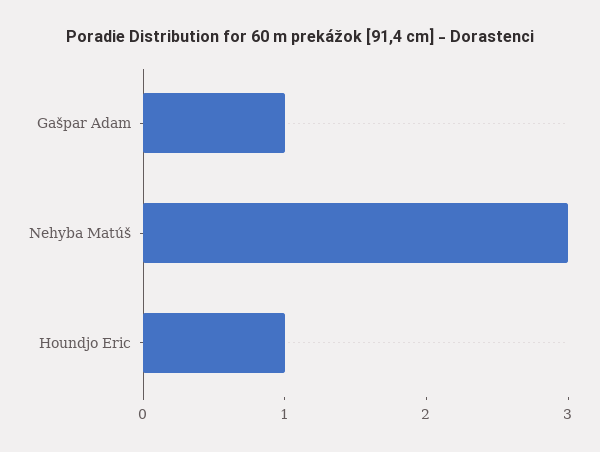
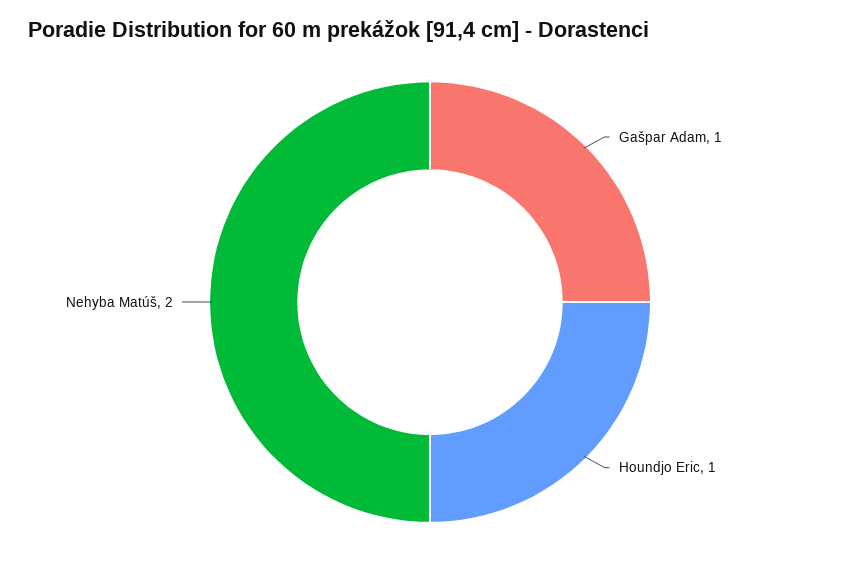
  {
    "Gašpar Adam": 1,
-   "Nehyba Matúš": 3,
+   "Nehyba Matúš": 2,
    "Houndjo Eric": 1
  }

